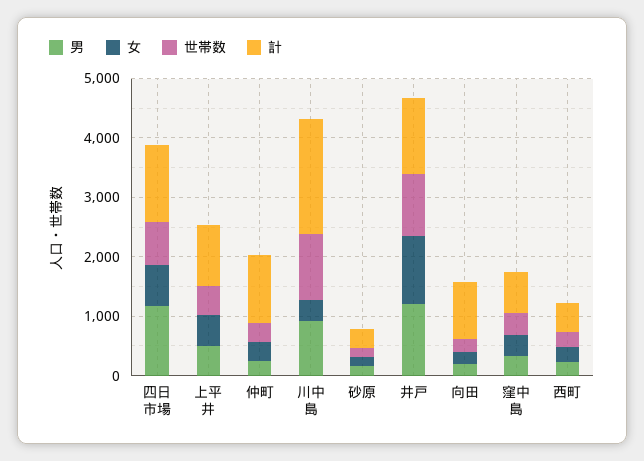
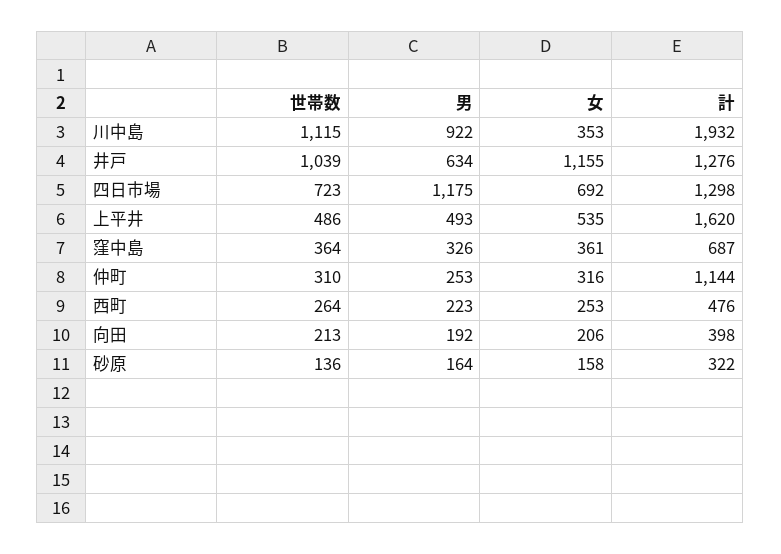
  {
    "男": {
      "四日市場": 1175,
      "上平井": 493,
      "仲町": 253,
      "川中島": 922,
      "砂原": 164,
-     "井戸": 1200,
+     "井戸": 634,
      "向田": 192,
      "窪中島": 326,
      "西町": 223
    },
    "女": {
      "四日市場": 692,
      "上平井": 535,
      "仲町": 316,
      "川中島": 353,
      "砂原": 158,
      "井戸": 1155,
      "向田": 206,
      "窪中島": 361,
      "西町": 253
    },
    "世帯数": {
      "四日市場": 723,
      "上平井": 486,
      "仲町": 310,
      "川中島": 1115,
      "砂原": 136,
      "井戸": 1039,
      "向田": 213,
      "窪中島": 364,
      "西町": 264
    },
    "計": {
      "四日市場": 1298,
-     "上平井": 1000,
+     "上平井": 1620,
      "仲町": 1144,
      "川中島": 1932,
      "砂原": 322,
      "井戸": 1276,
-     "向田": 1000,
+     "向田": 398,
      "窪中島": 687,
      "西町": 476
    }
  }

